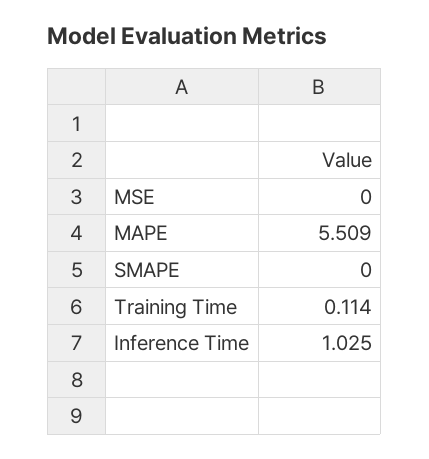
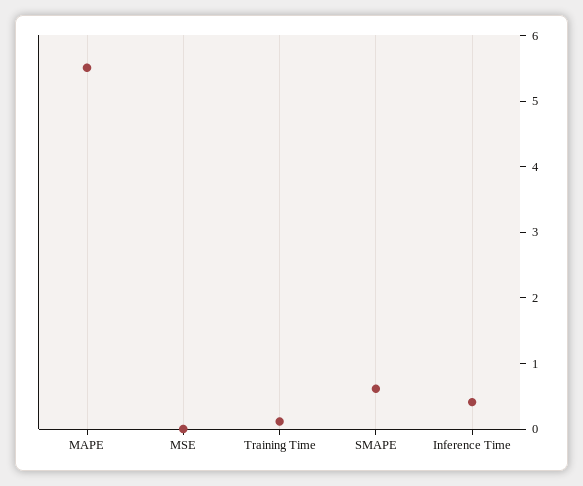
  {
    "MSE": 0,
    "MAPE": 5.509,
-   "SMAPE": 0,
+   "SMAPE": 0.6,
    "Training Time": 0.114,
-   "Inference Time": 1.025
+   "Inference Time": 0.4
  }

